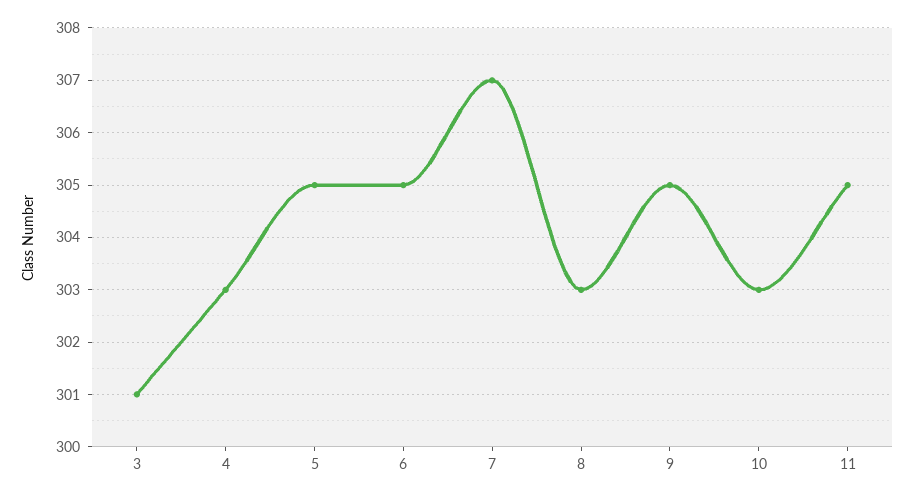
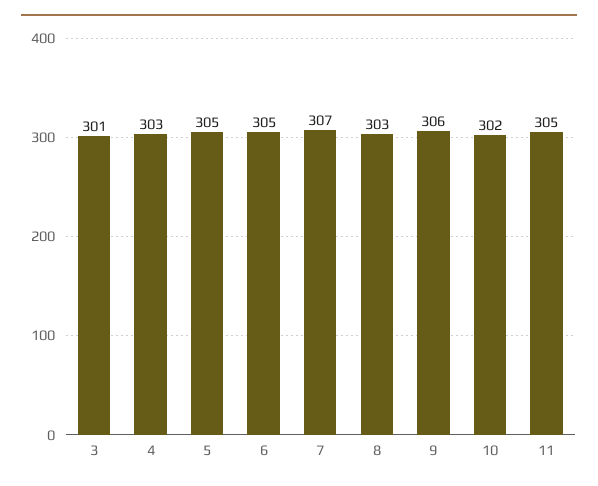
  {
    "3": 301,
    "4": 303,
    "5": 305,
    "6": 305,
    "7": 307,
    "8": 303,
-   "9": 305,
+   "9": 306,
-   "10": 303,
+   "10": 302,
    "11": 305
  }

